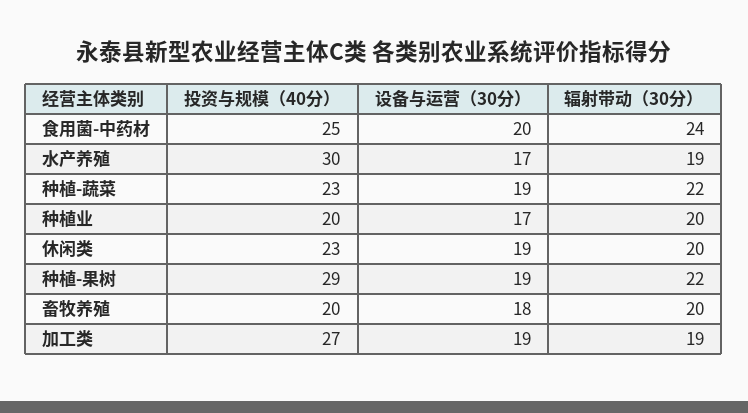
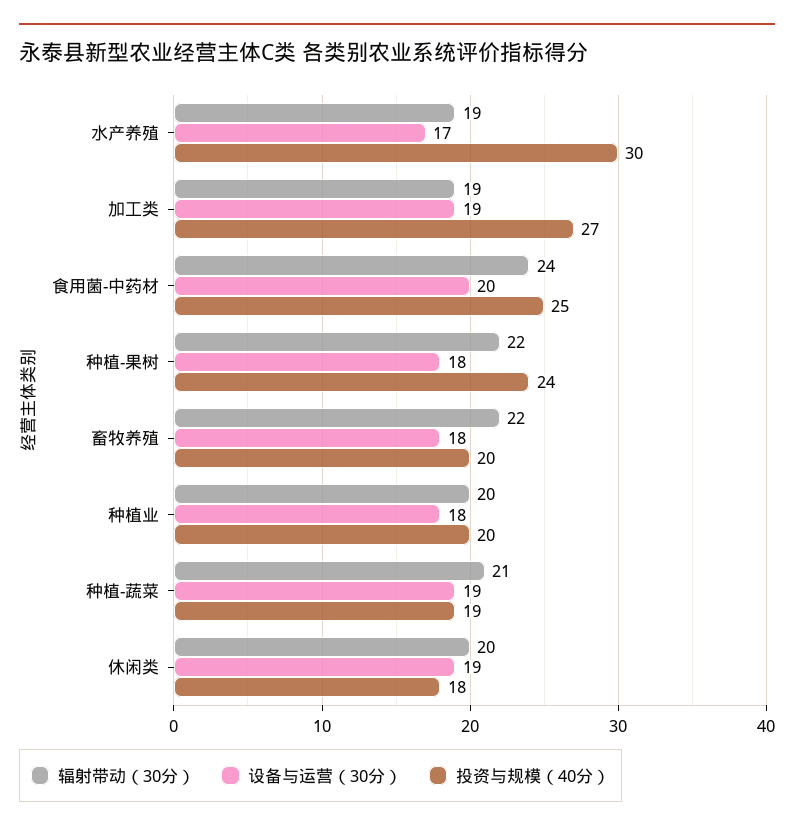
  {
    "投资与规模（40分）": {
      "食用菌-中药材": 25,
      "水产养殖": 30,
-     "种植-蔬菜": 23,
+     "种植-蔬菜": 19,
      "种植业": 20,
-     "休闲类": 23,
+     "休闲类": 18,
-     "种植-果树": 29,
+     "种植-果树": 24,
      "畜牧养殖": 20,
      "加工类": 27
    },
    "设备与运营（30分）": {
      "食用菌-中药材": 20,
      "水产养殖": 17,
      "种植-蔬菜": 19,
-     "种植业": 17,
+     "种植业": 18,
      "休闲类": 19,
-     "种植-果树": 19,
+     "种植-果树": 18,
      "畜牧养殖": 18,
      "加工类": 19
    },
    "辐射带动（30分）": {
      "食用菌-中药材": 24,
      "水产养殖": 19,
-     "种植-蔬菜": 22,
+     "种植-蔬菜": 21,
      "种植业": 20,
      "休闲类": 20,
      "种植-果树": 22,
-     "畜牧养殖": 20,
+     "畜牧养殖": 22,
      "加工类": 19
    }
  }

